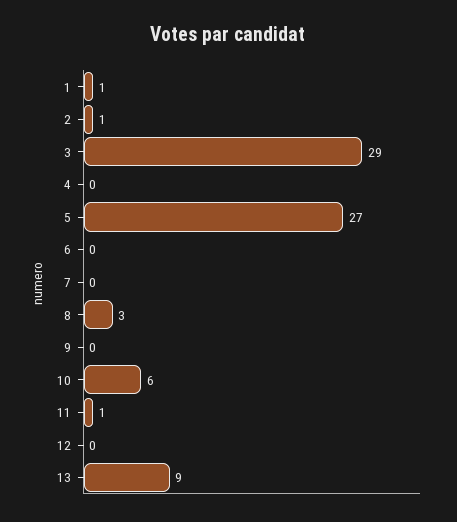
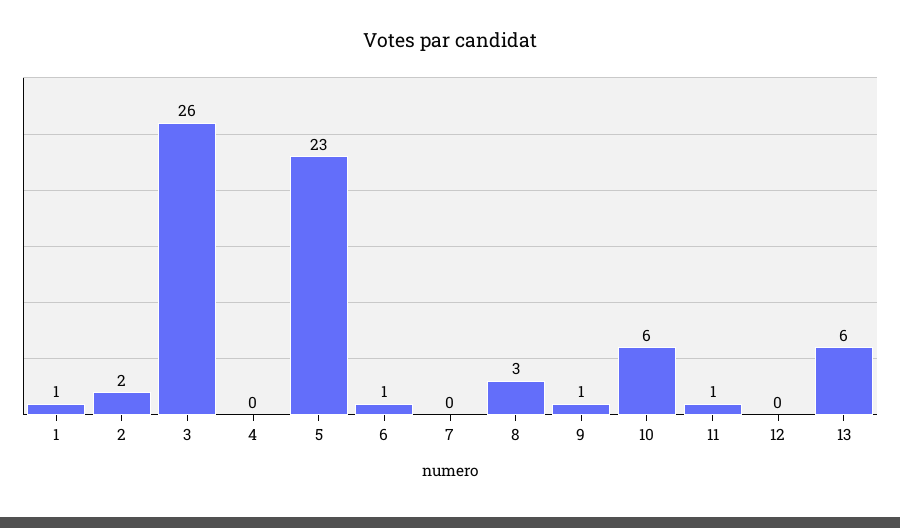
  {
    "1": 1,
-   "2": 1,
+   "2": 2,
-   "3": 29,
+   "3": 26,
    "4": 0,
-   "5": 27,
+   "5": 23,
-   "6": 0,
+   "6": 1,
    "7": 0,
    "8": 3,
-   "9": 0,
+   "9": 1,
    "10": 6,
    "11": 1,
    "12": 0,
-   "13": 9
+   "13": 6
  }

